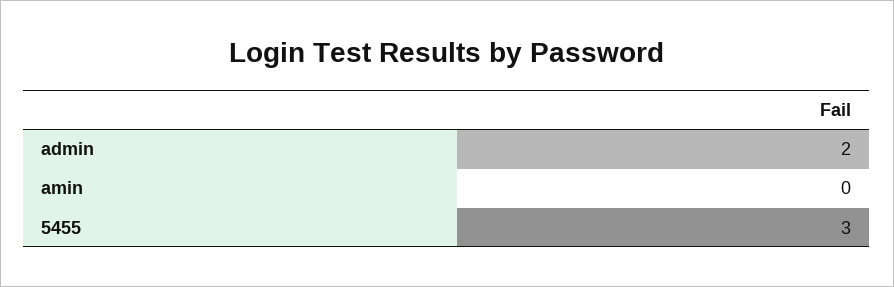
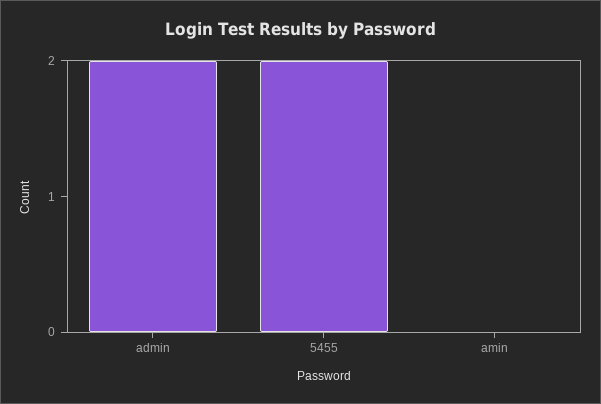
  {
    "admin": 2,
    "amin": 0,
-   "5455": 3
+   "5455": 2
  }

